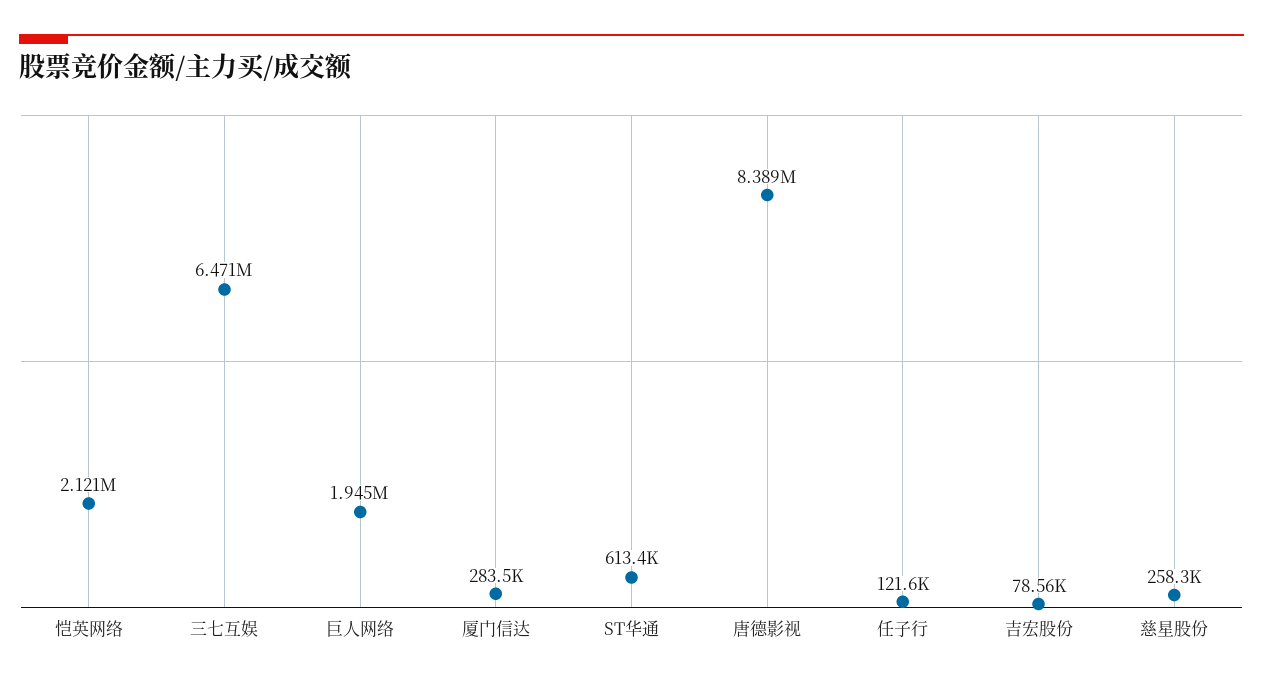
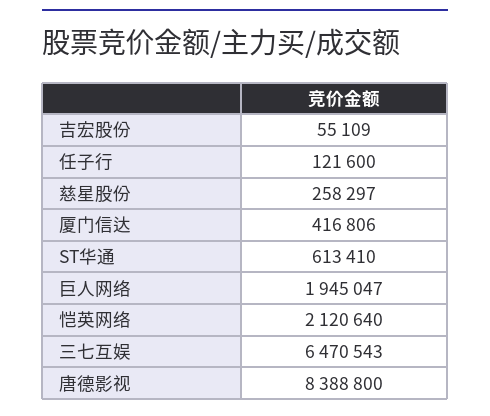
  {
    "恺英网络": 2120640,
    "三七互娱": 6470543,
    "巨人网络": 1945047,
-   "厦门信达": 283500,
+   "厦门信达": 416806,
    "ST华通": 613410,
    "唐德影视": 8388800,
    "任子行": 121600,
-   "吉宏股份": 78560,
+   "吉宏股份": 55109,
    "慈星股份": 258297
  }

